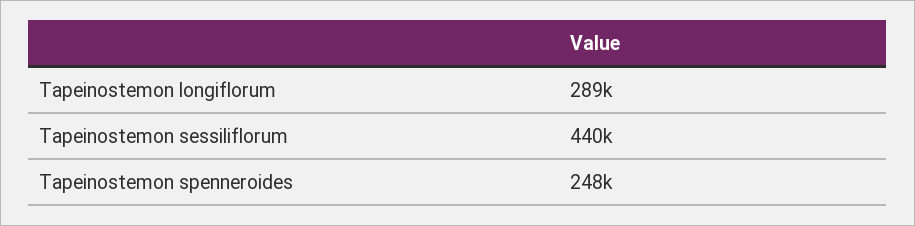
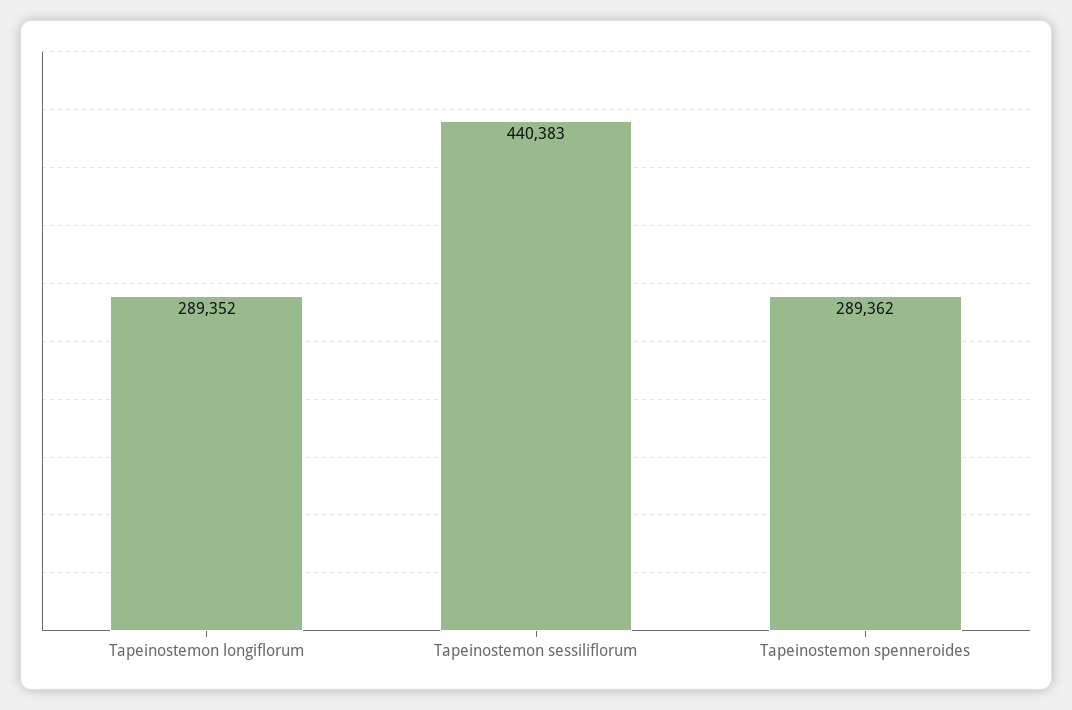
  {
    "Tapeinostemon longiflorum": 289352,
    "Tapeinostemon sessiliflorum": 440383,
-   "Tapeinostemon spenneroides": 248000
+   "Tapeinostemon spenneroides": 289362
  }

